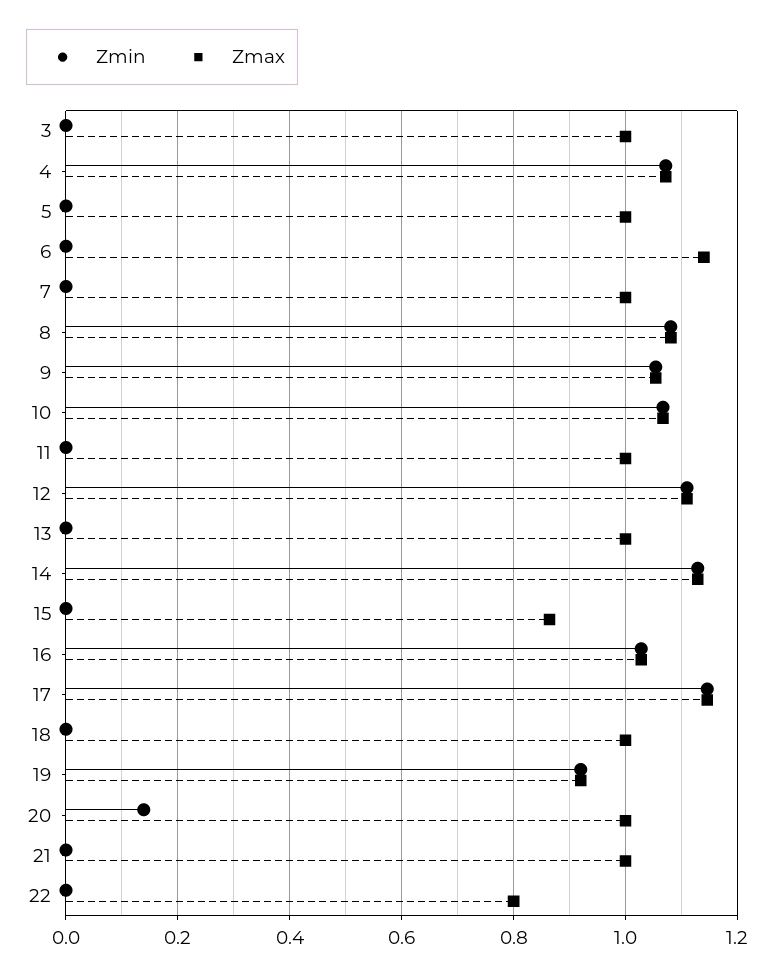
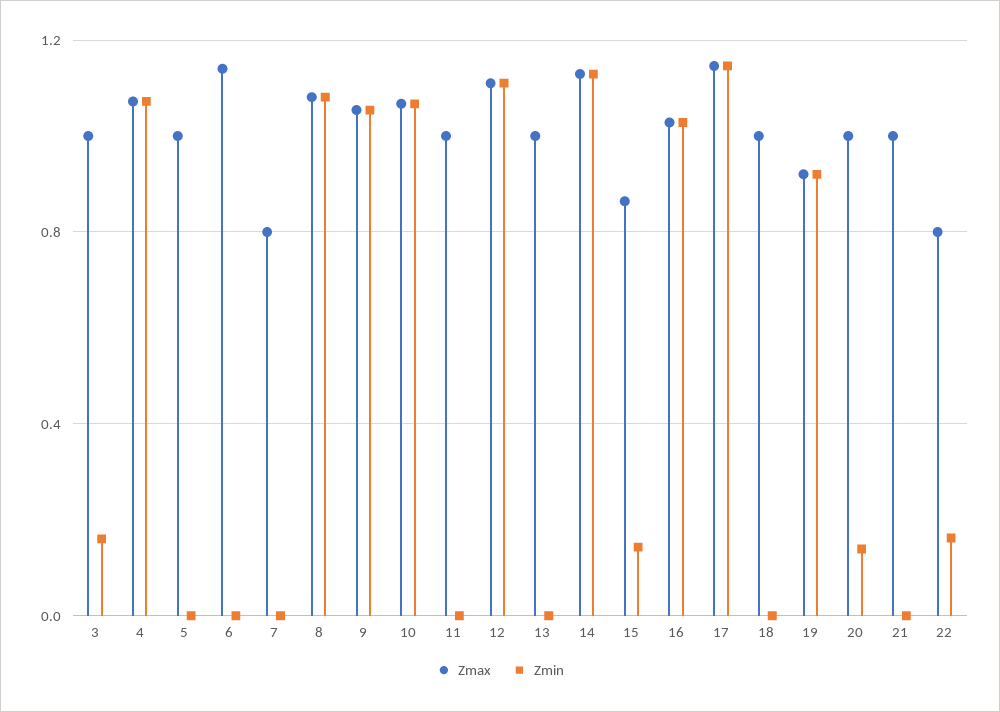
  {
    "Zmin": {
-     "3": 0,
+     "3": 0.15,
      "4": 1.08,
      "5": 0,
      "6": 0,
      "7": 0,
      "8": 1.08,
      "9": 1.06,
      "10": 1.06,
      "11": 0,
      "12": 1.12,
      "13": 0,
      "14": 1.12,
-     "15": 0,
+     "15": 0.15,
      "16": 1.02,
      "17": 1.14,
      "18": 0,
      "19": 0.92,
      "20": 0.14,
      "21": 0,
-     "22": 0
+     "22": 0.15
    },
    "Zmax": {
      "3": 1,
      "4": 1.08,
      "5": 1,
      "6": 1.14,
-     "7": 1,
+     "7": 0.8,
      "8": 1.08,
      "9": 1.06,
      "10": 1.06,
      "11": 1,
      "12": 1.12,
      "13": 1,
      "14": 1.12,
      "15": 0.86,
      "16": 1.02,
      "17": 1.14,
      "18": 1,
      "19": 0.92,
      "20": 1,
      "21": 1,
      "22": 0.8
    }
  }

